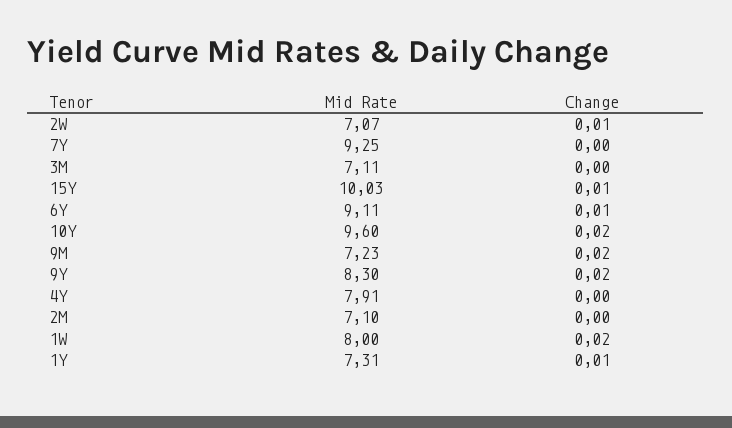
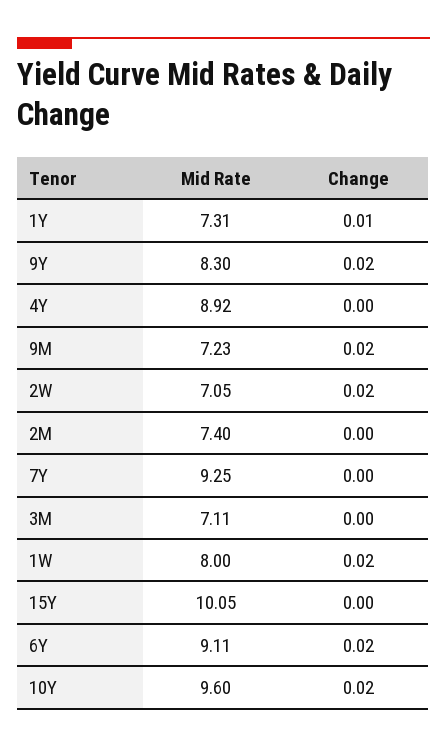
  {
    "Mid Rate": {
-     "2W": 7.07,
+     "2W": 7.05,
      "7Y": 9.25,
      "3M": 7.11,
-     "15Y": 10.03,
+     "15Y": 10.05,
      "6Y": 9.11,
      "10Y": 9.6,
      "9M": 7.23,
      "9Y": 8.3,
-     "4Y": 7.91,
+     "4Y": 8.92,
-     "2M": 7.1,
+     "2M": 7.4,
      "1W": 8,
      "1Y": 7.31
    },
    "Change": {
-     "2W": 0.01,
+     "2W": 0.02,
      "7Y": 0,
      "3M": 0,
-     "15Y": 0.01,
+     "15Y": 0,
-     "6Y": 0.01,
+     "6Y": 0.02,
      "10Y": 0.02,
      "9M": 0.02,
      "9Y": 0.02,
      "4Y": 0,
      "2M": 0,
      "1W": 0.02,
      "1Y": 0.01
    }
  }

